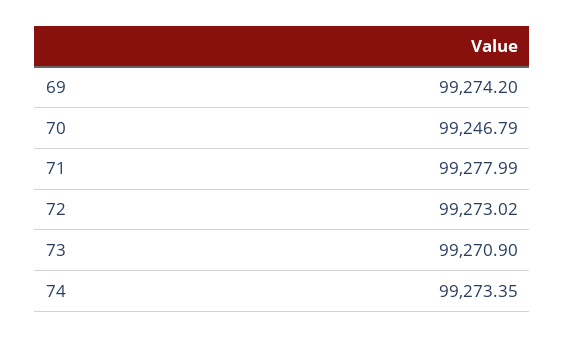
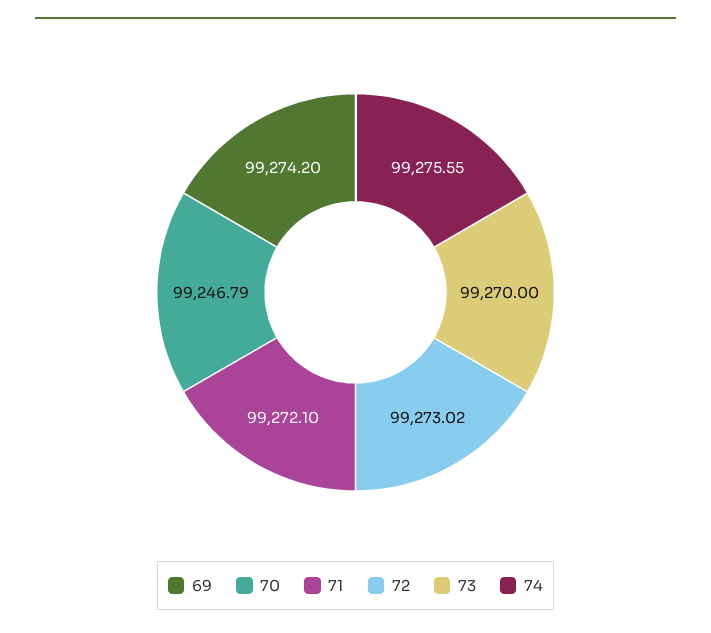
  {
    "69": 99274.2,
    "70": 99246.79,
-   "71": 99277.99,
+   "71": 99272.1,
    "72": 99273.02,
-   "73": 99270.9,
+   "73": 99270,
-   "74": 99273.35
+   "74": 99275.55
  }

